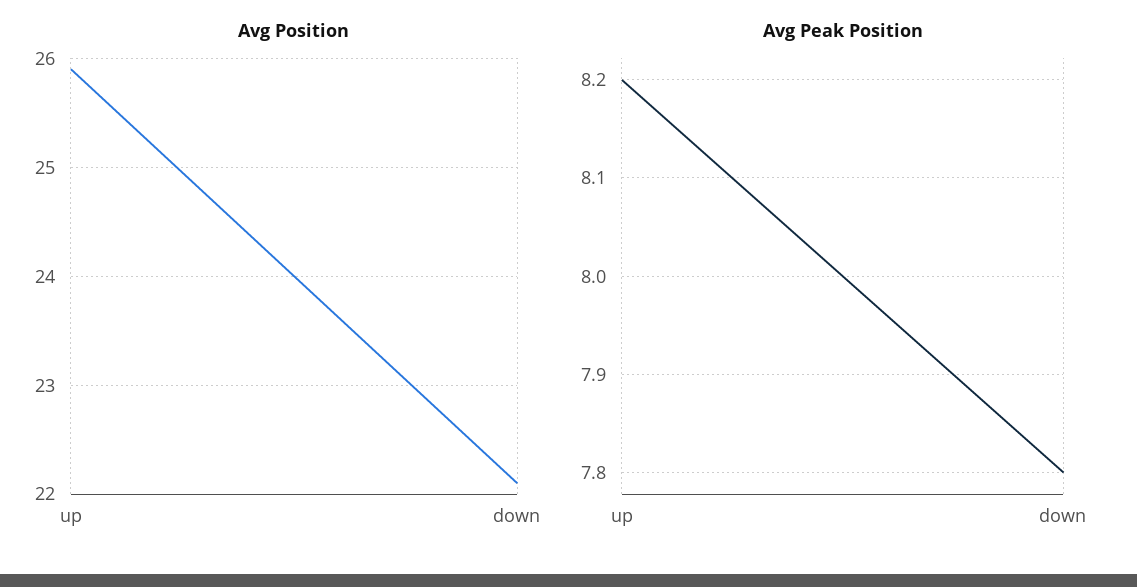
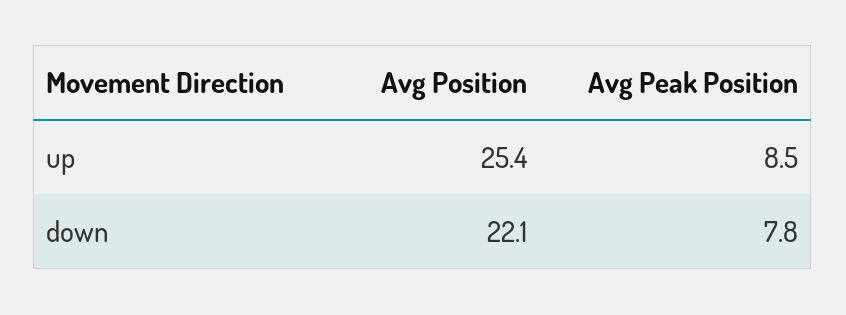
  {
    "Avg Position": {
-     "up": 25.9,
+     "up": 25.4,
      "down": 22.1
    },
    "Avg Peak Position": {
-     "up": 8.2,
+     "up": 8.5,
      "down": 7.8
    }
  }

